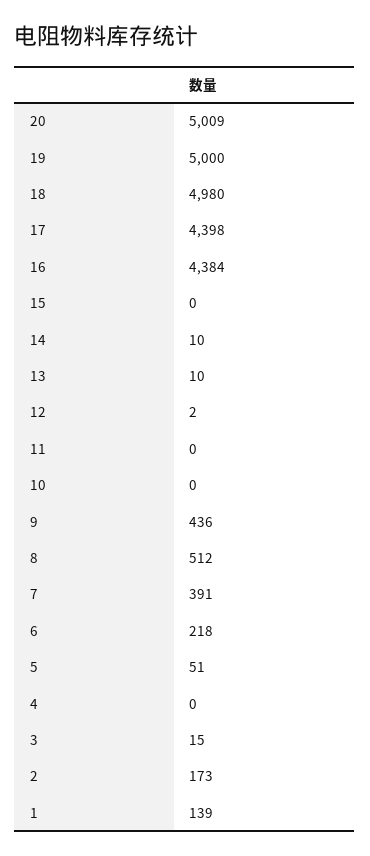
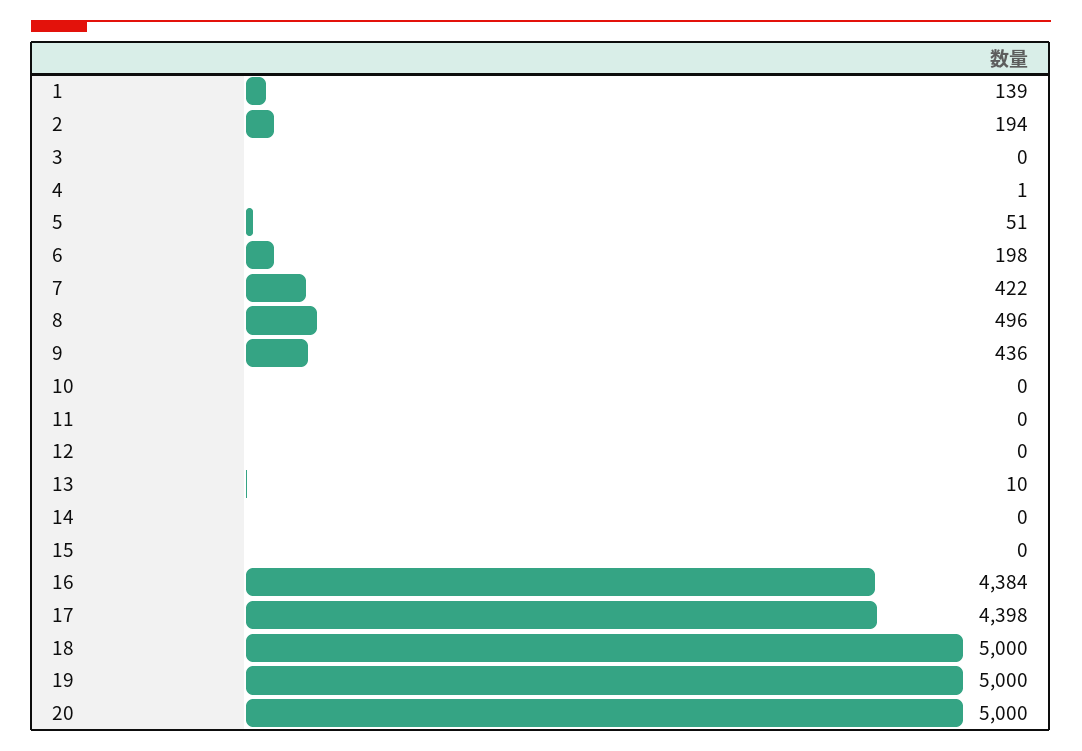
  {
-   "20": 5009,
+   "20": 5000,
    "19": 5000,
-   "18": 4980,
+   "18": 5000,
    "17": 4398,
    "16": 4384,
    "15": 0,
-   "14": 10,
+   "14": 0,
    "13": 10,
-   "12": 2,
+   "12": 0,
    "11": 0,
    "10": 0,
    "9": 436,
-   "8": 512,
+   "8": 496,
-   "7": 391,
+   "7": 422,
-   "6": 218,
+   "6": 198,
    "5": 51,
-   "4": 0,
+   "4": 1,
-   "3": 15,
+   "3": 0,
-   "2": 173,
+   "2": 194,
    "1": 139
  }

